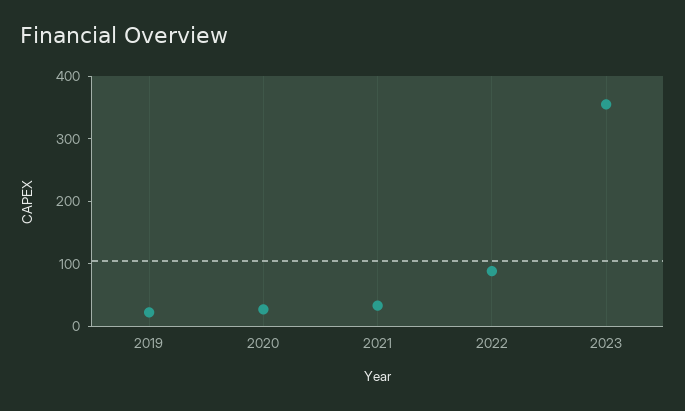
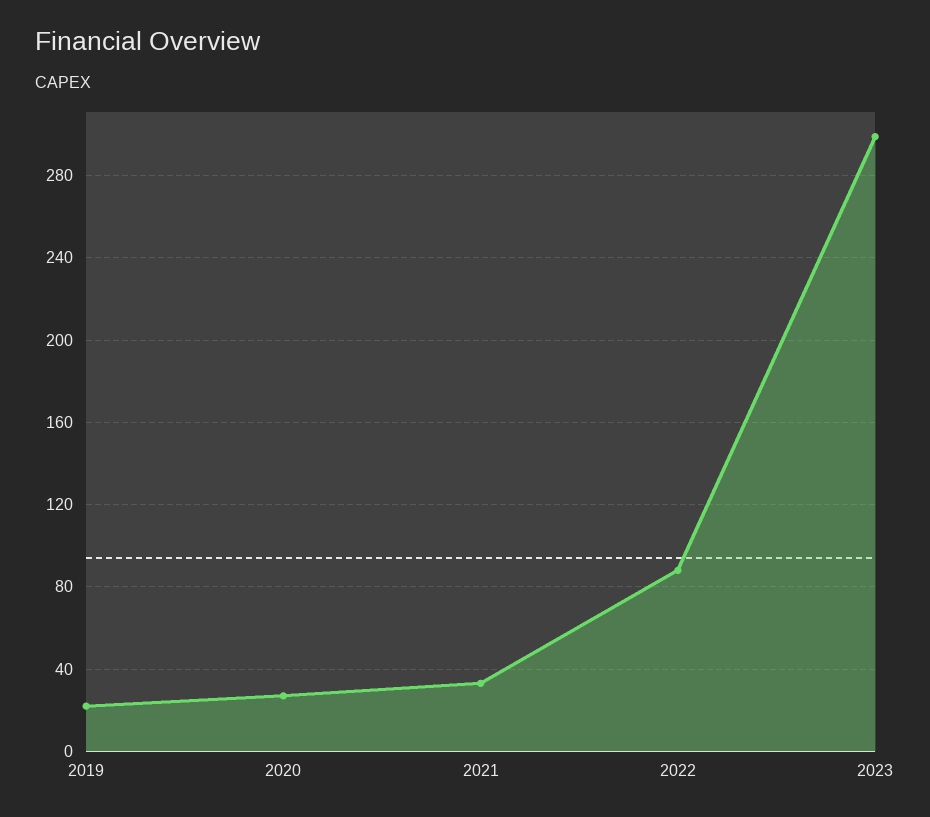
  {
    "2019": 20,
    "2020": 25,
    "2021": 35,
    "2022": 90,
-   "2023": 360
+   "2023": 300
  }

